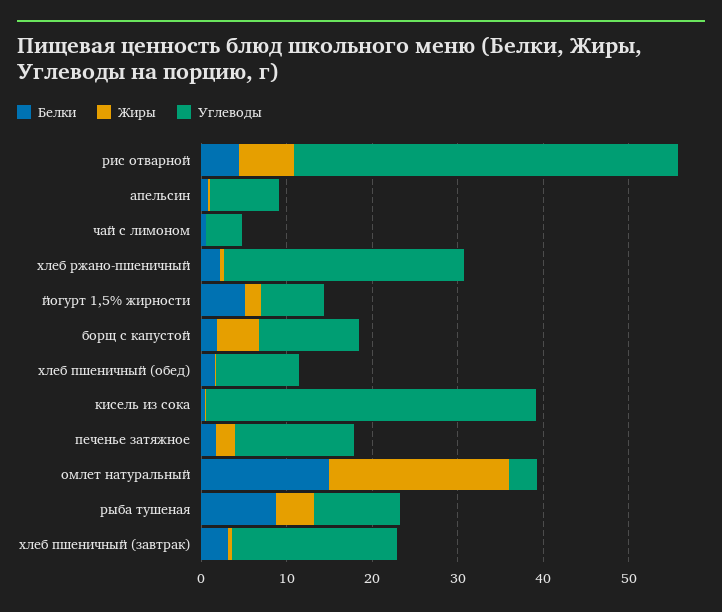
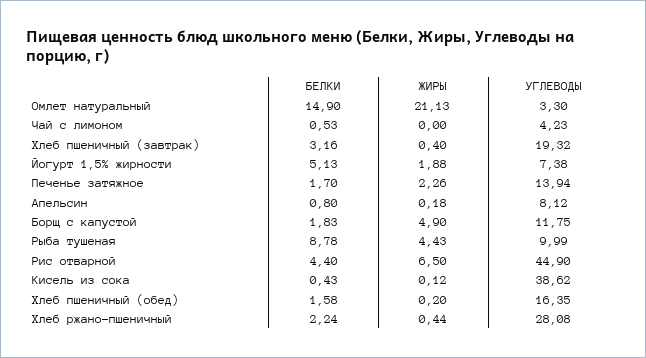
  {
    "Белки": {
      "рис отварной": 4.4,
      "апельсин": 0.8,
      "чай с лимоном": 0.53,
      "хлеб ржано-пшеничный": 2.24,
      "йогурт 1,5% жирности": 5.13,
      "борщ с капустой": 1.83,
      "хлеб пшеничный (обед)": 1.58,
      "кисель из сока": 0.43,
      "печенье затяжное": 1.7,
      "омлет натуральный": 14.9,
      "рыба тушеная": 8.78,
      "хлеб пшеничный (завтрак)": 3.16
    },
    "Жиры": {
      "рис отварной": 6.5,
      "апельсин": 0.18,
      "чай с лимоном": 0,
      "хлеб ржано-пшеничный": 0.44,
      "йогурт 1,5% жирности": 1.88,
      "борщ с капустой": 4.9,
      "хлеб пшеничный (обед)": 0.2,
      "кисель из сока": 0.12,
      "печенье затяжное": 2.26,
      "омлет натуральный": 21.13,
      "рыба тушеная": 4.43,
      "хлеб пшеничный (завтрак)": 0.4
    },
    "Углеводы": {
      "рис отварной": 44.9,
      "апельсин": 8.12,
      "чай с лимоном": 4.23,
      "хлеб ржано-пшеничный": 28.08,
      "йогурт 1,5% жирности": 7.38,
      "борщ с капустой": 11.75,
-     "хлеб пшеничный (обед)": 10,
+     "хлеб пшеничный (обед)": 16.35,
      "кисель из сока": 38.62,
      "печенье затяжное": 13.94,
      "омлет натуральный": 3.3,
      "рыба тушеная": 9.99,
      "хлеб пшеничный (завтрак)": 19.32
    }
  }

